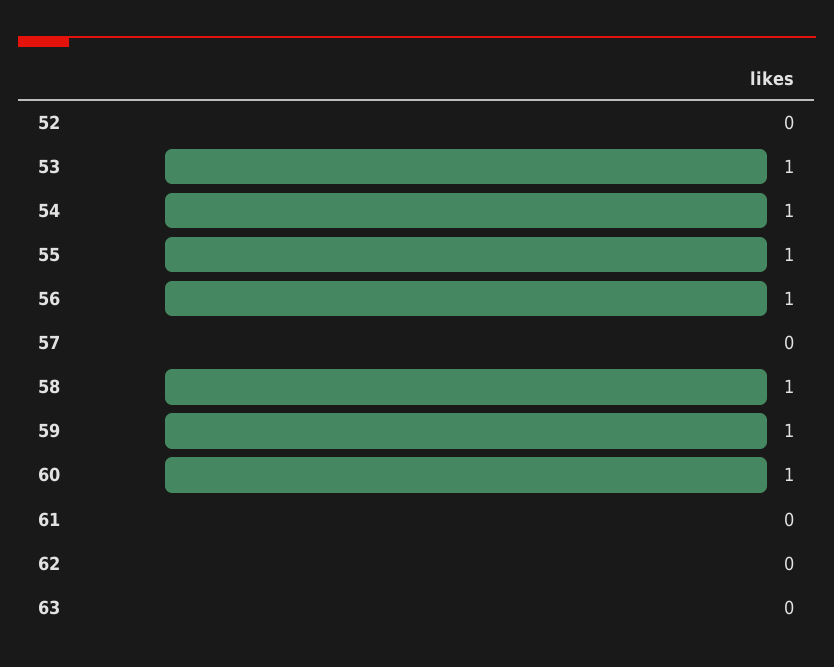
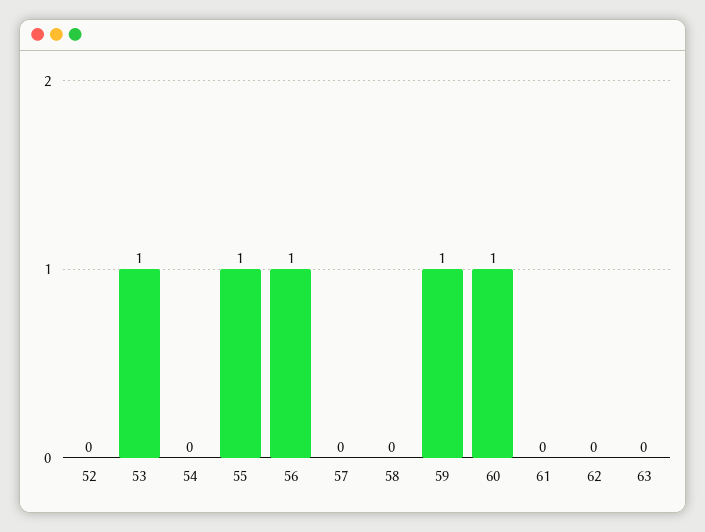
  {
    "52": 0,
    "53": 1,
-   "54": 1,
+   "54": 0,
    "55": 1,
    "56": 1,
    "57": 0,
-   "58": 1,
+   "58": 0,
    "59": 1,
    "60": 1,
    "61": 0,
    "62": 0,
    "63": 0
  }

